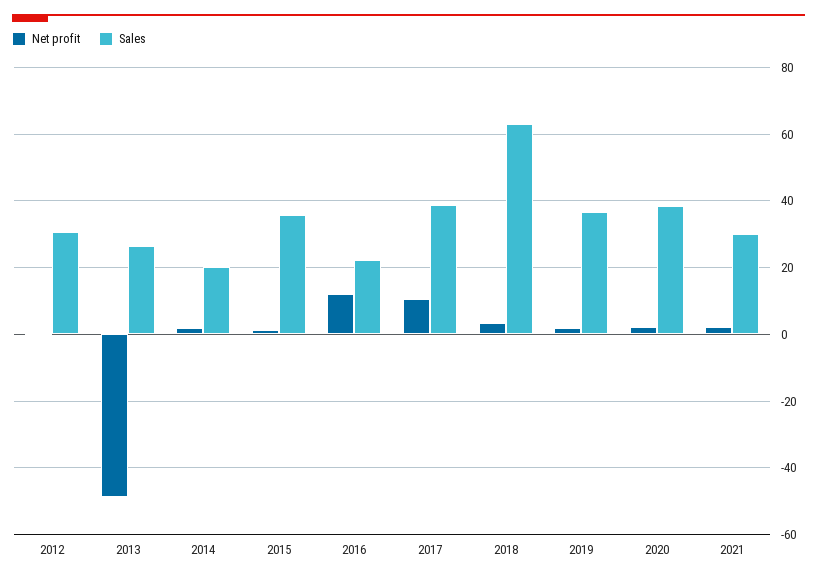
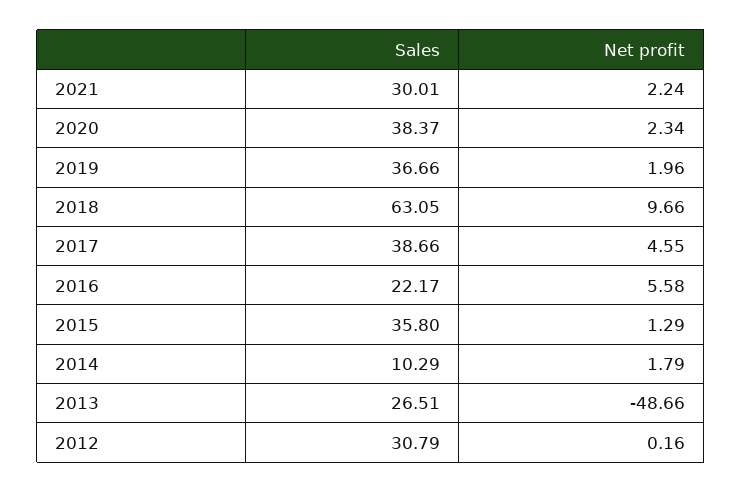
  {
    "Net profit": {
      "2012": 0.16,
      "2013": -48.66,
      "2014": 1.79,
      "2015": 1.29,
-     "2016": 12,
+     "2016": 5.58,
-     "2017": 10,
+     "2017": 4.55,
-     "2018": 4,
+     "2018": 9.66,
      "2019": 1.96,
      "2020": 2.34,
      "2021": 2.24
    },
    "Sales": {
      "2012": 30.79,
      "2013": 26.51,
-     "2014": 20,
+     "2014": 10.29,
      "2015": 35.8,
      "2016": 22.17,
      "2017": 38.66,
      "2018": 63.05,
      "2019": 36.66,
      "2020": 38.37,
      "2021": 30.01
    }
  }

